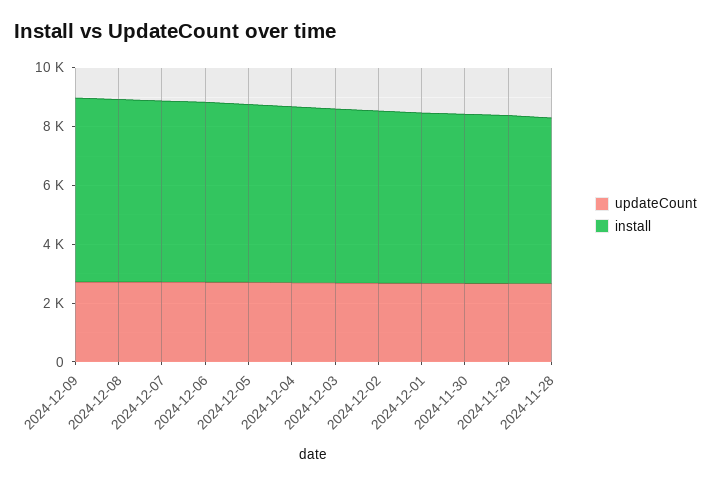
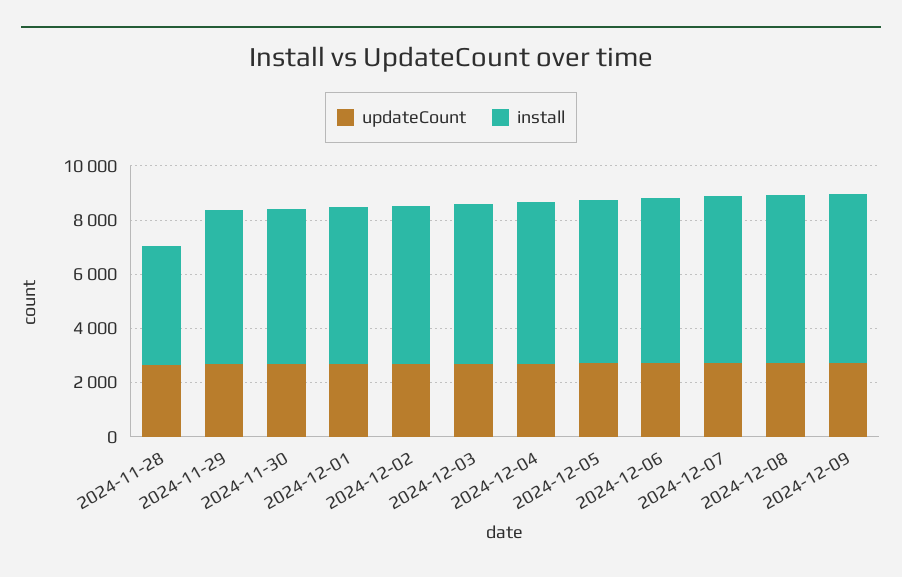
  {
    "updateCount": {
      "2024-12-09": 2500,
      "2024-12-08": 2500,
      "2024-12-07": 2500,
      "2024-12-06": 2500,
      "2024-12-05": 2500,
      "2024-12-04": 2500,
      "2024-12-03": 2500,
      "2024-12-02": 2500,
      "2024-12-01": 2500,
      "2024-11-30": 2500,
      "2024-11-29": 2500,
      "2024-11-28": 2500
    },
    "install": {
      "2024-12-09": 6500,
      "2024-12-08": 6000,
      "2024-12-07": 6000,
      "2024-12-06": 6000,
      "2024-12-05": 6000,
      "2024-12-04": 6000,
      "2024-12-03": 6000,
      "2024-12-02": 6000,
      "2024-12-01": 6000,
      "2024-11-30": 6000,
      "2024-11-29": 5500,
-     "2024-11-28": 5500
+     "2024-11-28": 4500
    }
  }

